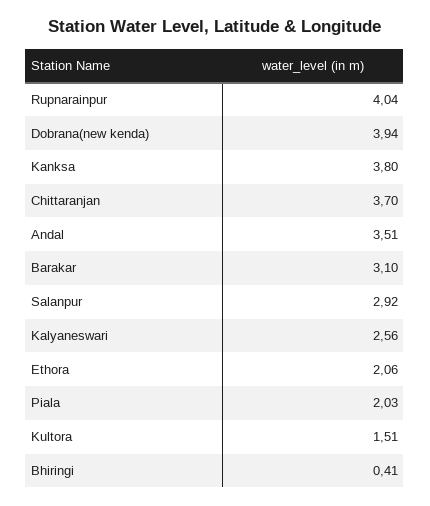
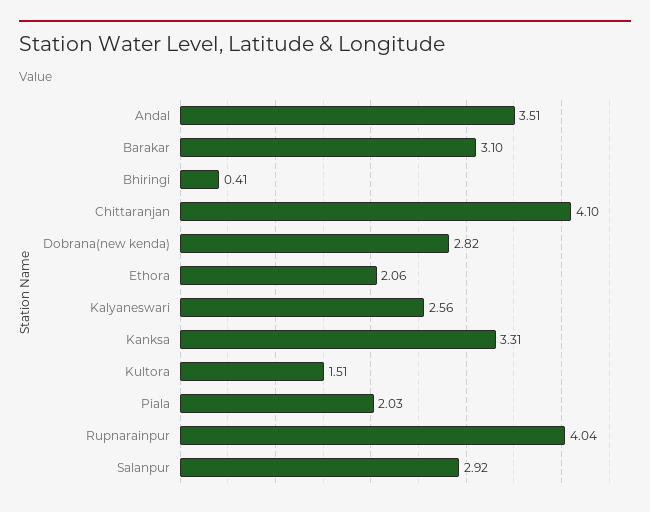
  {
    "Rupnarainpur": 4.04,
-   "Dobrana(new kenda)": 3.94,
+   "Dobrana(new kenda)": 2.82,
-   "Kanksa": 3.8,
+   "Kanksa": 3.31,
-   "Chittaranjan": 3.7,
+   "Chittaranjan": 4.1,
    "Andal": 3.51,
    "Barakar": 3.1,
    "Salanpur": 2.92,
    "Kalyaneswari": 2.56,
    "Ethora": 2.06,
    "Piala": 2.03,
    "Kultora": 1.51,
    "Bhiringi": 0.41
  }

